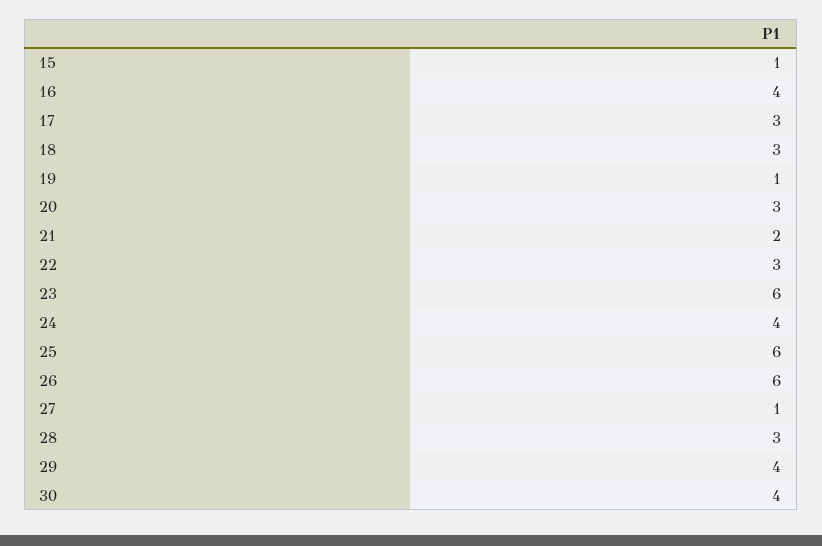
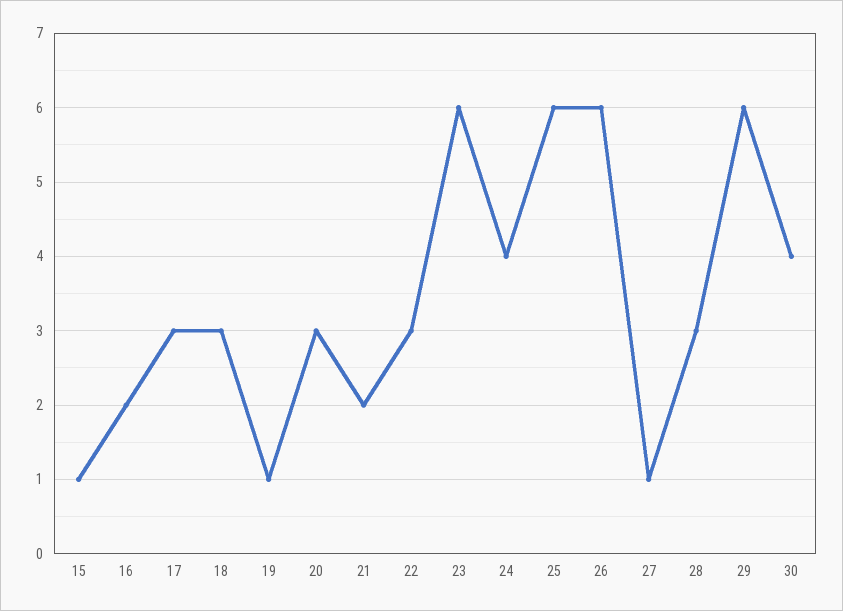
  {
    "15": 1,
-   "16": 4,
+   "16": 2,
    "17": 3,
    "18": 3,
    "19": 1,
    "20": 3,
    "21": 2,
    "22": 3,
    "23": 6,
    "24": 4,
    "25": 6,
    "26": 6,
    "27": 1,
    "28": 3,
-   "29": 4,
+   "29": 6,
    "30": 4
  }

